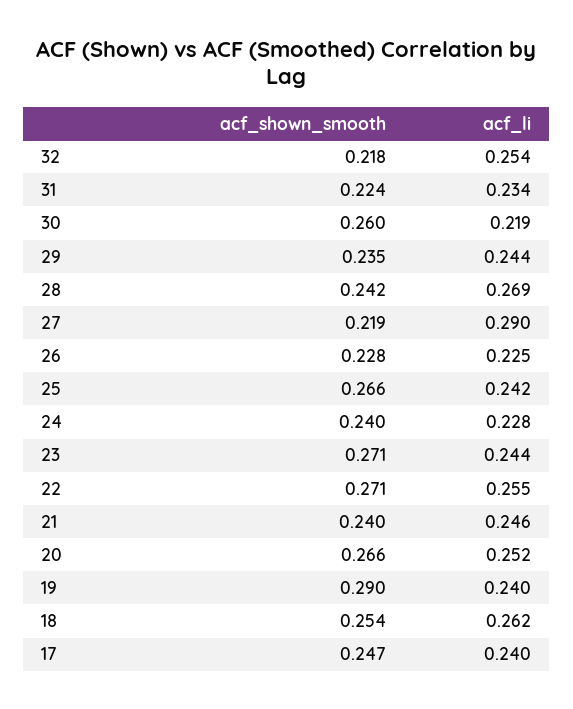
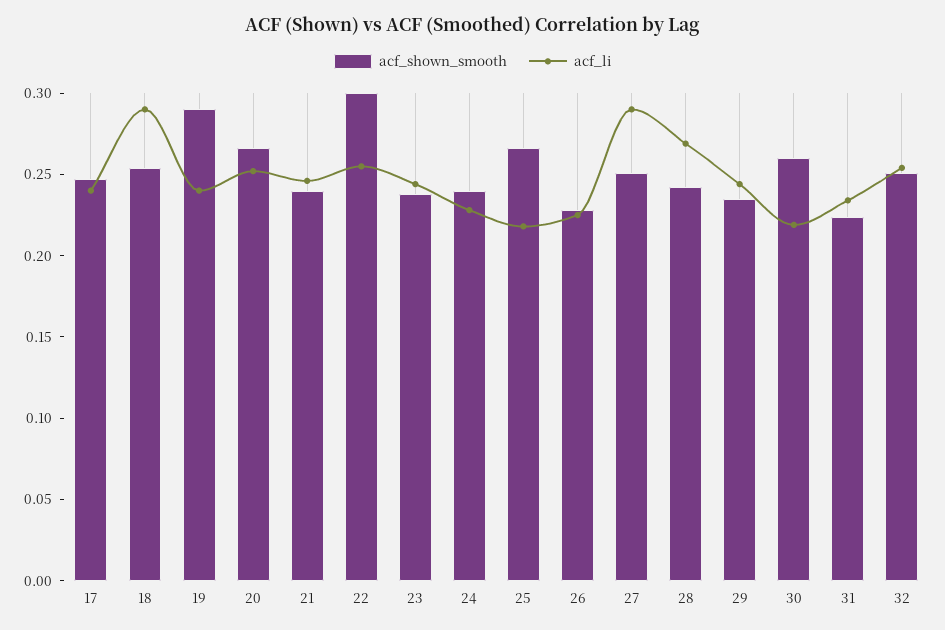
  {
    "acf_shown_smooth": {
-     "32": 0.218,
+     "32": 0.25,
      "31": 0.224,
      "30": 0.26,
      "29": 0.235,
      "28": 0.242,
-     "27": 0.219,
+     "27": 0.25,
      "26": 0.228,
      "25": 0.266,
      "24": 0.24,
-     "23": 0.271,
+     "23": 0.24,
-     "22": 0.271,
+     "22": 0.3,
      "21": 0.24,
      "20": 0.266,
      "19": 0.29,
      "18": 0.254,
      "17": 0.247
    },
    "acf_li": {
      "32": 0.254,
      "31": 0.234,
      "30": 0.219,
      "29": 0.244,
      "28": 0.269,
      "27": 0.29,
      "26": 0.225,
-     "25": 0.242,
+     "25": 0.22,
      "24": 0.228,
      "23": 0.244,
      "22": 0.255,
      "21": 0.246,
      "20": 0.252,
      "19": 0.24,
-     "18": 0.262,
+     "18": 0.29,
      "17": 0.24
    }
  }

